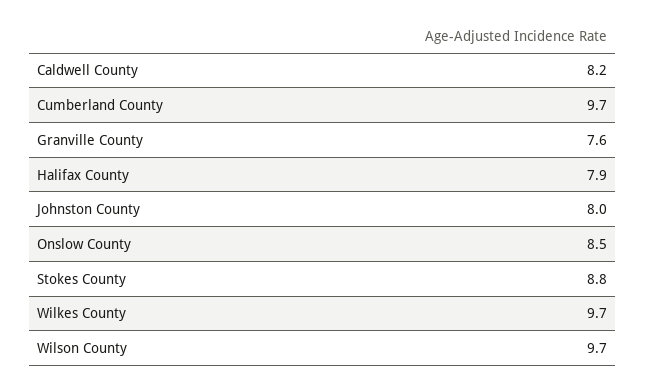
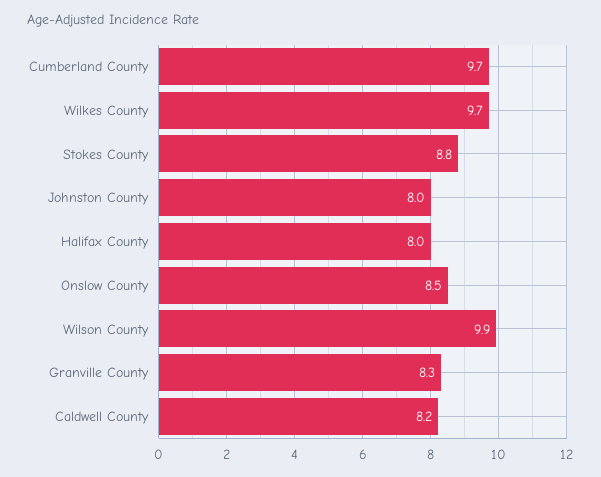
  {
    "Caldwell County": 8.2,
    "Cumberland County": 9.7,
-   "Granville County": 7.6,
+   "Granville County": 8.3,
-   "Halifax County": 7.9,
+   "Halifax County": 8,
    "Johnston County": 8,
    "Onslow County": 8.5,
    "Stokes County": 8.8,
    "Wilkes County": 9.7,
-   "Wilson County": 9.7
+   "Wilson County": 9.9
  }

